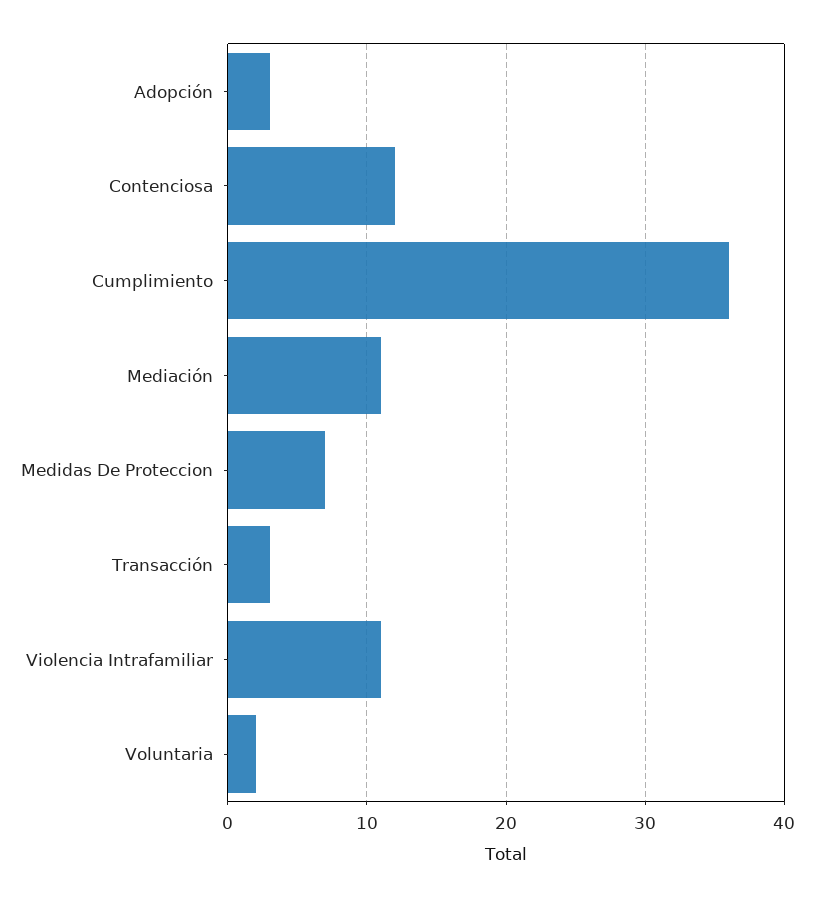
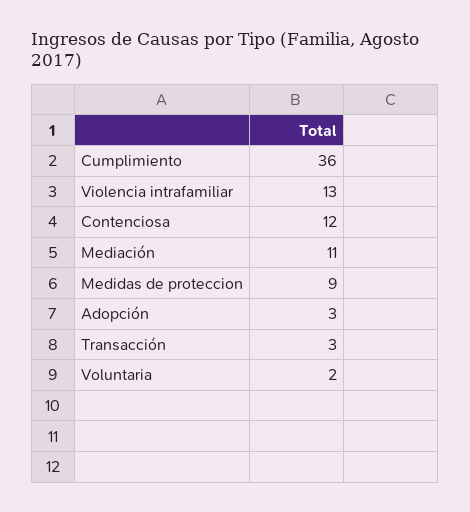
  {
    "Adopción": 3,
    "Contenciosa": 12,
    "Cumplimiento": 36,
    "Mediación": 11,
-   "Medidas De Proteccion": 7,
+   "Medidas De Proteccion": 9,
    "Transacción": 3,
-   "Violencia Intrafamiliar": 11,
+   "Violencia Intrafamiliar": 13,
    "Voluntaria": 2
  }

